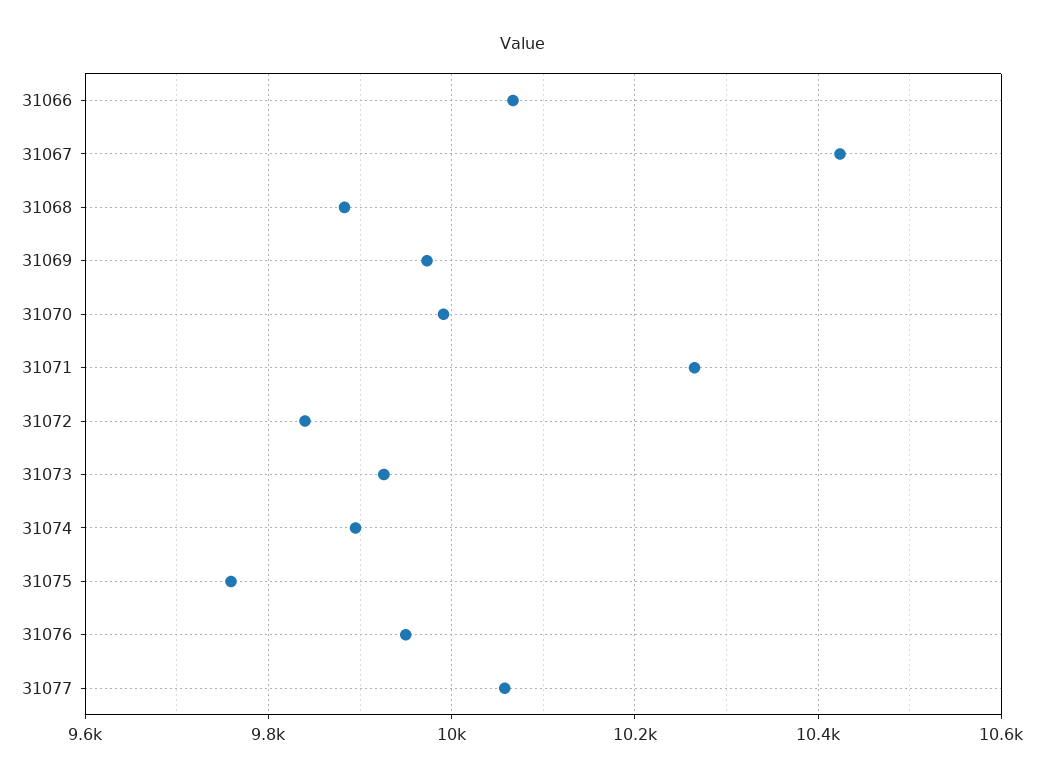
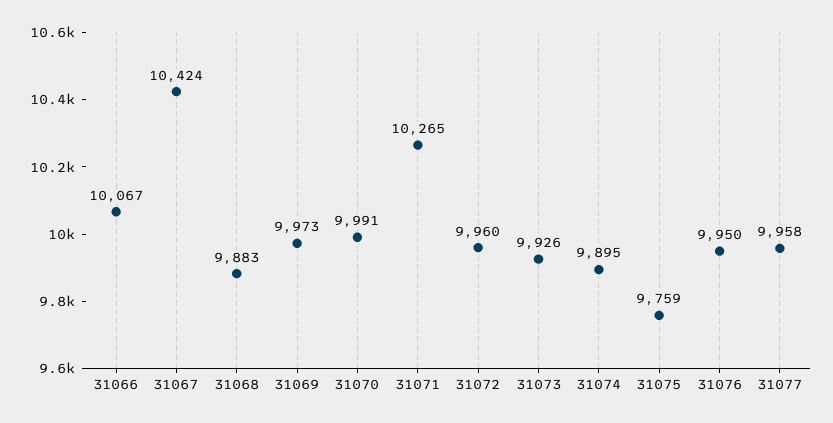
  {
    "31066": 10067,
    "31067": 10424,
    "31068": 9883,
    "31069": 9973,
    "31070": 9991,
    "31071": 10265,
-   "31072": 9840,
+   "31072": 9960,
    "31073": 9926,
    "31074": 9895,
    "31075": 9759,
    "31076": 9950,
-   "31077": 10060
+   "31077": 9958
  }

